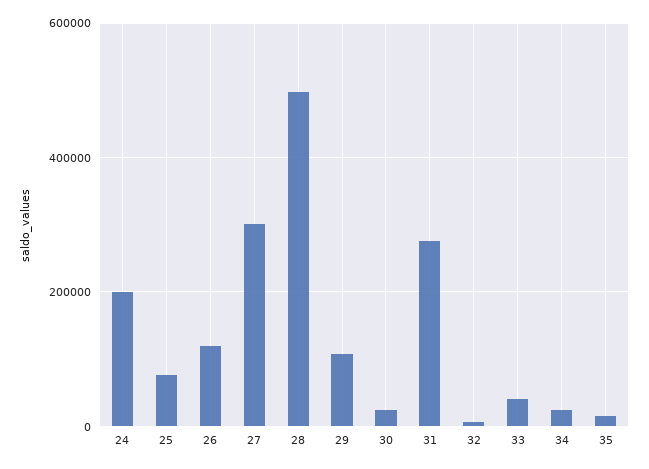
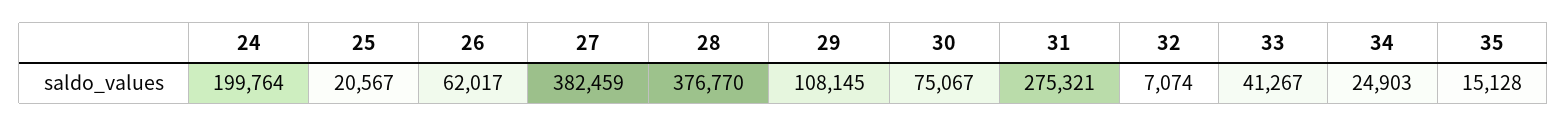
  {
    "24": 199764,
-   "25": 80000,
+   "25": 20567,
-   "26": 120000,
+   "26": 62017,
-   "27": 300000,
+   "27": 382459,
-   "28": 500000,
+   "28": 376770,
    "29": 108145,
-   "30": 20000,
+   "30": 75067,
    "31": 275321,
    "32": 7074,
    "33": 41267,
    "34": 24903,
    "35": 15128
  }

